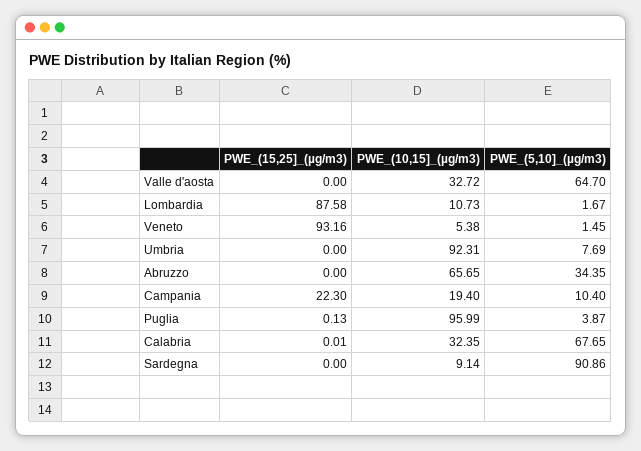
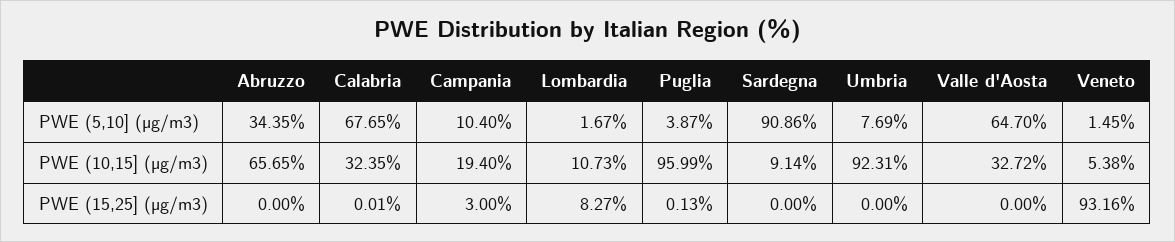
  {
    "PWE_(15,25]_(µg/m3)": {
      "Valle d'aosta": 0,
-     "Lombardia": 87.58,
+     "Lombardia": 8.27,
      "Veneto": 93.16,
      "Umbria": 0,
      "Abruzzo": 0,
-     "Campania": 22.3,
+     "Campania": 3,
      "Puglia": 0.13,
      "Calabria": 0.01,
      "Sardegna": 0
    },
    "PWE_(10,15]_(µg/m3)": {
      "Valle d'aosta": 32.72,
      "Lombardia": 10.73,
      "Veneto": 5.38,
      "Umbria": 92.31,
      "Abruzzo": 65.65,
      "Campania": 19.4,
      "Puglia": 95.99,
      "Calabria": 32.35,
      "Sardegna": 9.14
    },
    "PWE_(5,10]_(µg/m3)": {
      "Valle d'aosta": 64.7,
      "Lombardia": 1.67,
      "Veneto": 1.45,
      "Umbria": 7.69,
      "Abruzzo": 34.35,
      "Campania": 10.4,
      "Puglia": 3.87,
      "Calabria": 67.65,
      "Sardegna": 90.86
    }
  }

